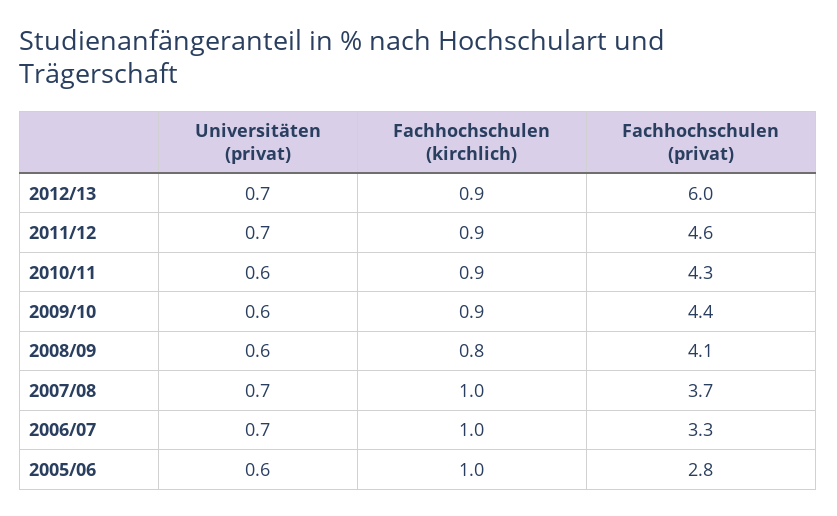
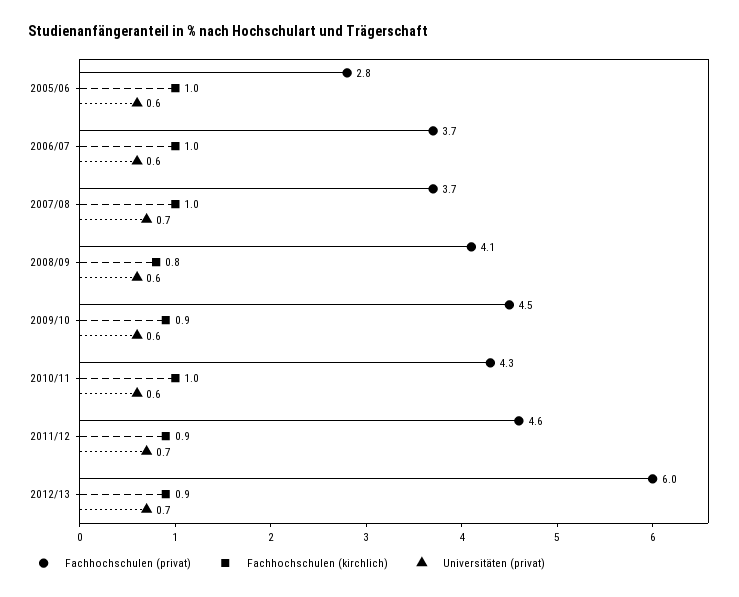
  {
    "Universitäten (privat)": {
      "2012/13": 0.7,
      "2011/12": 0.7,
      "2010/11": 0.6,
      "2009/10": 0.6,
      "2008/09": 0.6,
      "2007/08": 0.7,
-     "2006/07": 0.7,
+     "2006/07": 0.6,
      "2005/06": 0.6
    },
    "Fachhochschulen (kirchlich)": {
      "2012/13": 0.9,
      "2011/12": 0.9,
-     "2010/11": 0.9,
+     "2010/11": 1,
      "2009/10": 0.9,
      "2008/09": 0.8,
      "2007/08": 1,
      "2006/07": 1,
      "2005/06": 1
    },
    "Fachhochschulen (privat)": {
      "2012/13": 6,
      "2011/12": 4.6,
      "2010/11": 4.3,
-     "2009/10": 4.4,
+     "2009/10": 4.5,
      "2008/09": 4.1,
      "2007/08": 3.7,
-     "2006/07": 3.3,
+     "2006/07": 3.7,
      "2005/06": 2.8
    }
  }

